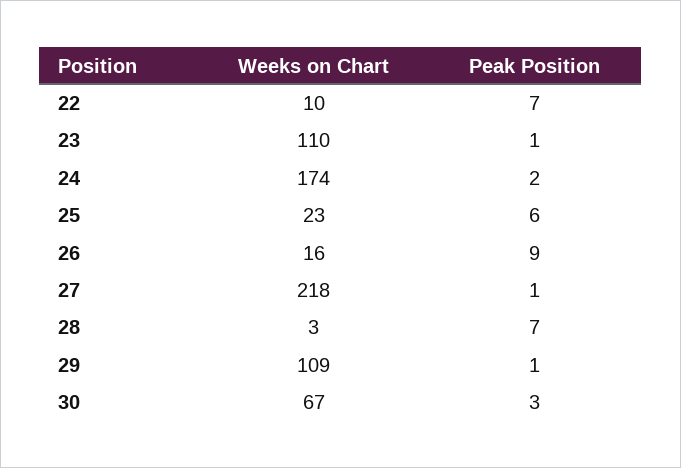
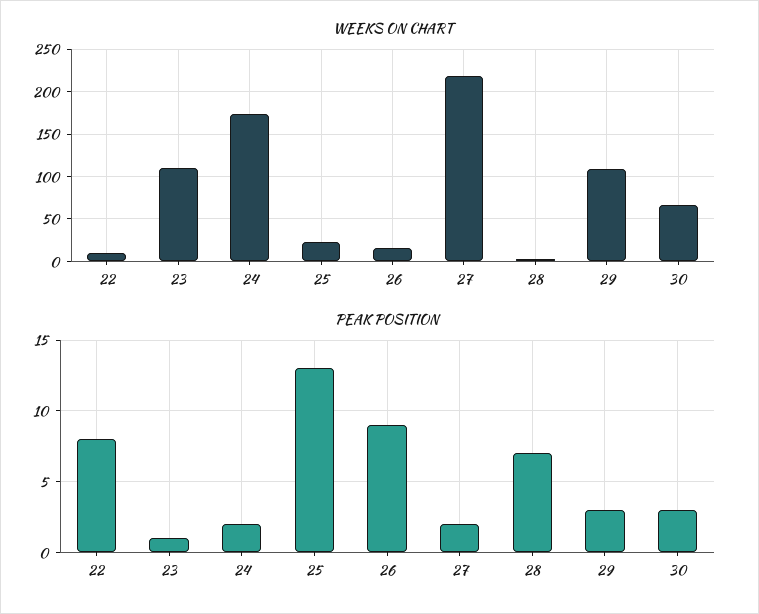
  {
    "Weeks on Chart": {
      "22": 10,
      "23": 110,
      "24": 174,
      "25": 23,
      "26": 16,
      "27": 218,
      "28": 3,
      "29": 109,
      "30": 67
    },
    "Peak Position": {
-     "22": 7,
+     "22": 8,
      "23": 1,
      "24": 2,
-     "25": 6,
+     "25": 13,
      "26": 9,
-     "27": 1,
+     "27": 2,
      "28": 7,
-     "29": 1,
+     "29": 3,
      "30": 3
    }
  }

